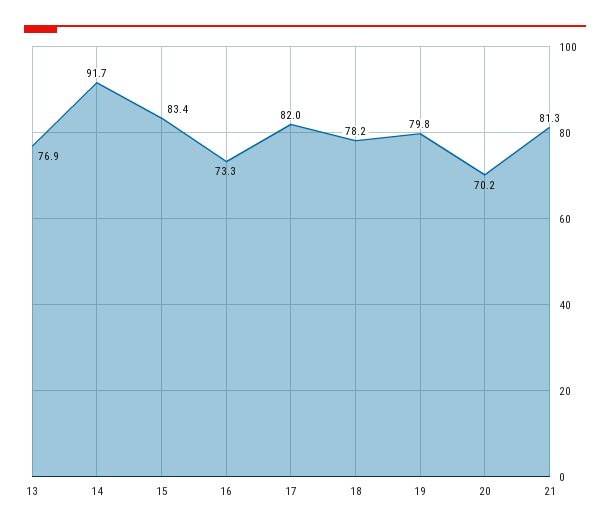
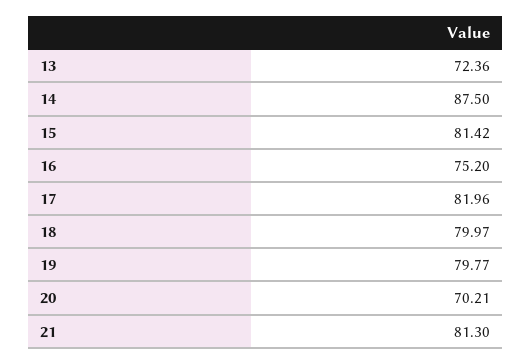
  {
-   "13": 76.9,
+   "13": 72.36,
-   "14": 91.7,
+   "14": 87.5,
-   "15": 83.4,
+   "15": 81.42,
-   "16": 73.3,
+   "16": 75.2,
    "17": 81.96,
-   "18": 78.2,
+   "18": 79.97,
    "19": 79.77,
    "20": 70.21,
    "21": 81.3
  }

